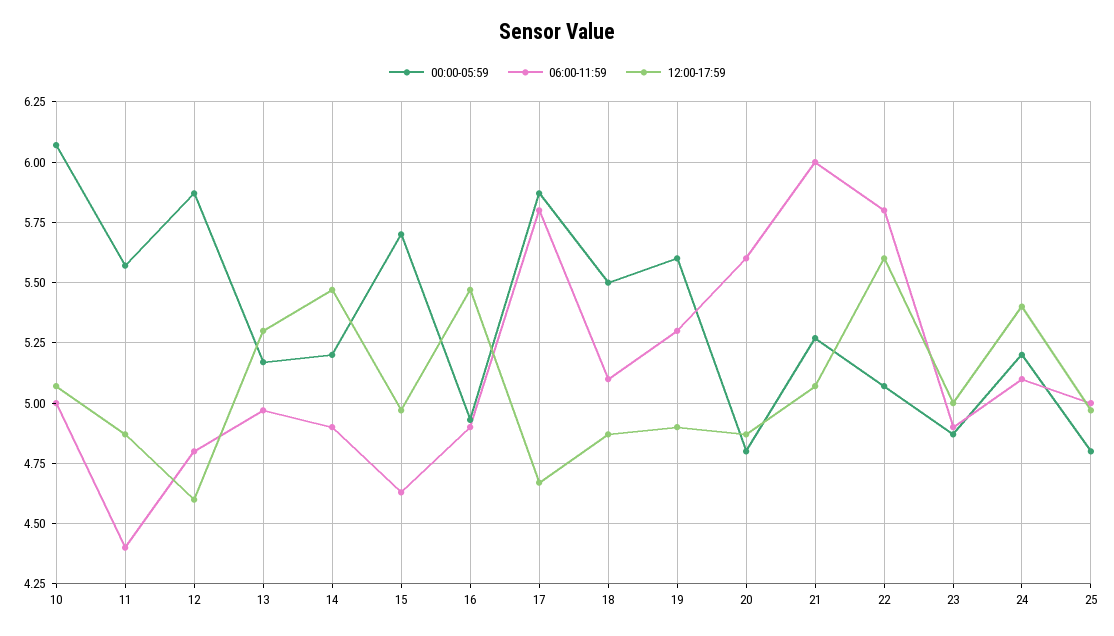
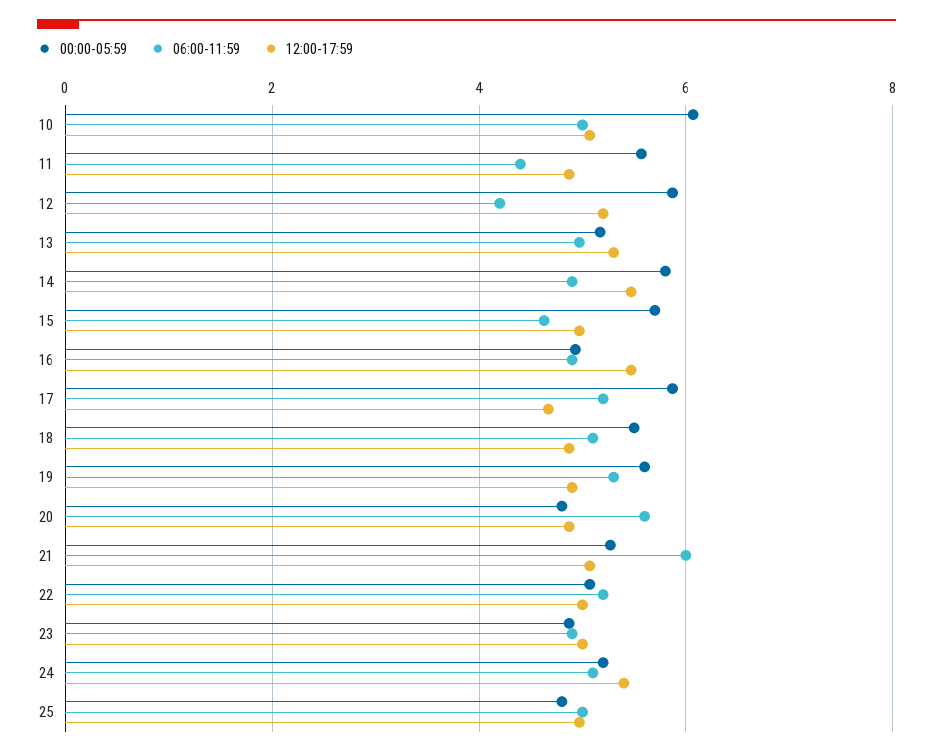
  {
    "00:00-05:59": {
      "10": 6.05,
      "11": 5.55,
      "12": 5.85,
      "13": 5.15,
-     "14": 5.2,
+     "14": 5.8,
      "15": 5.7,
      "16": 4.95,
      "17": 5.85,
      "18": 5.5,
      "19": 5.6,
      "20": 4.8,
      "21": 5.25,
      "22": 5.05,
      "23": 4.85,
      "24": 5.2,
      "25": 4.8
    },
    "06:00-11:59": {
      "10": 5,
      "11": 4.4,
-     "12": 4.8,
+     "12": 4.2,
      "13": 4.95,
      "14": 4.9,
      "15": 4.65,
      "16": 4.9,
-     "17": 5.8,
+     "17": 5.2,
      "18": 5.1,
      "19": 5.3,
      "20": 5.6,
      "21": 6,
-     "22": 5.8,
+     "22": 5.2,
      "23": 4.9,
      "24": 5.1,
      "25": 5
    },
    "12:00-17:59": {
      "10": 5.05,
      "11": 4.85,
-     "12": 4.6,
+     "12": 5.2,
      "13": 5.3,
      "14": 5.45,
      "15": 4.95,
      "16": 5.45,
      "17": 4.65,
      "18": 4.85,
      "19": 4.9,
      "20": 4.85,
      "21": 5.05,
-     "22": 5.6,
+     "22": 5,
      "23": 5,
      "24": 5.4,
      "25": 4.95
    }
  }

